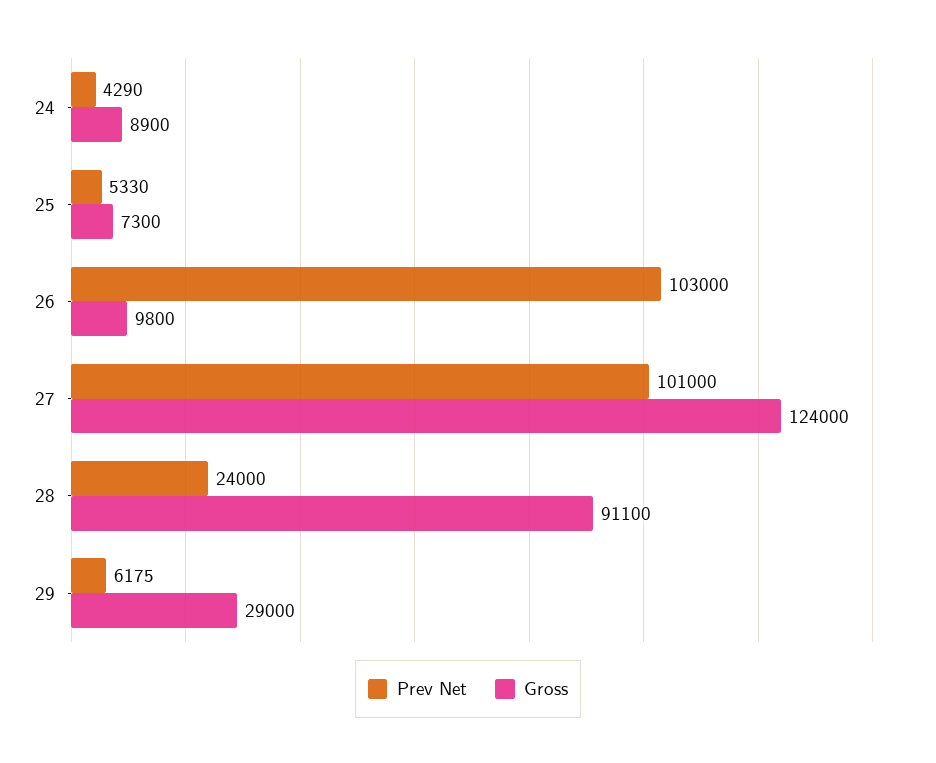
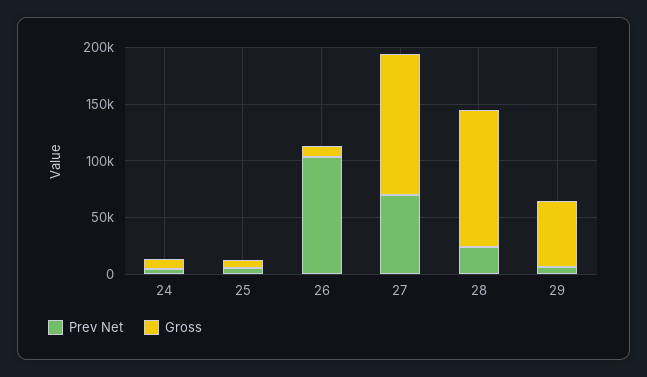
  {
    "Prev Net": {
      "24": 4290,
      "25": 5330,
      "26": 103000,
-     "27": 101000,
+     "27": 70000,
      "28": 24000,
      "29": 6175
    },
    "Gross": {
      "24": 8900,
      "25": 7300,
      "26": 9800,
      "27": 124000,
-     "28": 91100,
+     "28": 120000,
-     "29": 29000
+     "29": 60000
    }
  }

